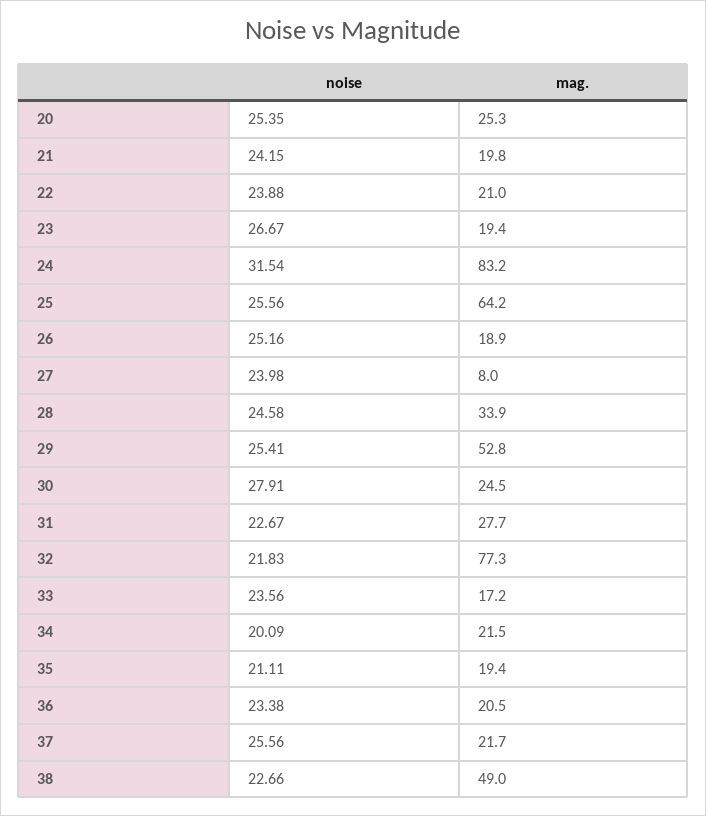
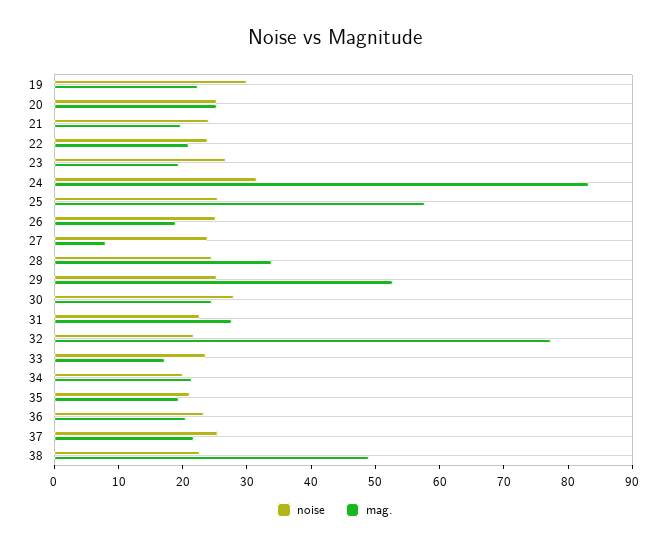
  {
    "noise": {
      "20": 25.35,
      "21": 24.15,
      "22": 23.88,
      "23": 26.67,
      "24": 31.54,
      "25": 25.56,
      "26": 25.16,
      "27": 23.98,
      "28": 24.58,
      "29": 25.41,
      "30": 27.91,
      "31": 22.67,
      "32": 21.83,
      "33": 23.56,
      "34": 20.09,
      "35": 21.11,
      "36": 23.38,
      "37": 25.56,
-     "38": 22.66
+     "38": 22.66,
+     "19": 30
    },
    "mag.": {
      "20": 25.3,
      "21": 19.8,
      "22": 21,
      "23": 19.4,
      "24": 83.2,
-     "25": 64.2,
+     "25": 58,
      "26": 18.9,
      "27": 8,
      "28": 33.9,
      "29": 52.8,
      "30": 24.5,
      "31": 27.7,
      "32": 77.3,
      "33": 17.2,
      "34": 21.5,
      "35": 19.4,
      "36": 20.5,
      "37": 21.7,
-     "38": 49
+     "38": 49,
+     "19": 22
    }
  }

